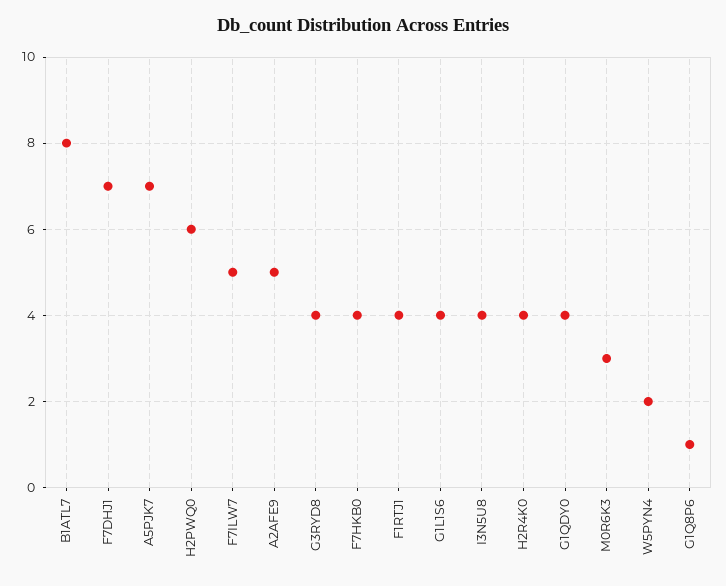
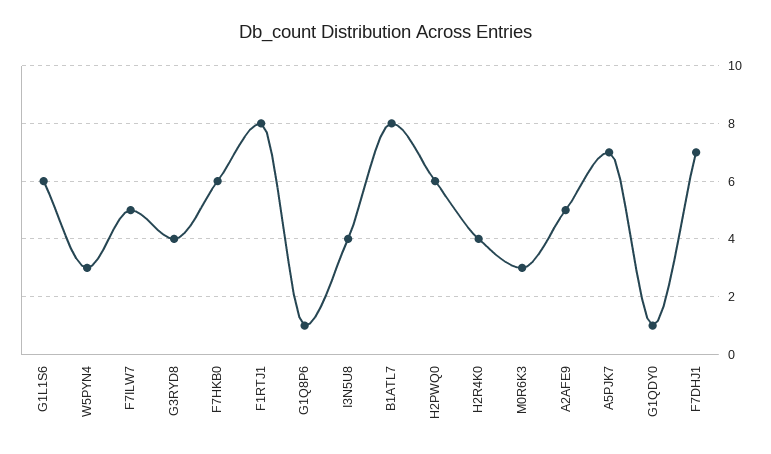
  {
    "B1ATL7": 8,
    "F7DHJ1": 7,
    "A5PJK7": 7,
    "H2PWQ0": 6,
    "F7ILW7": 5,
    "A2AFE9": 5,
    "G3RYD8": 4,
-   "F7HKB0": 4,
+   "F7HKB0": 6,
-   "F1RTJ1": 4,
+   "F1RTJ1": 8,
-   "G1L1S6": 4,
+   "G1L1S6": 6,
    "I3N5U8": 4,
    "H2R4K0": 4,
-   "G1QDY0": 4,
+   "G1QDY0": 1,
    "M0R6K3": 3,
-   "W5PYN4": 2,
+   "W5PYN4": 3,
    "G1Q8P6": 1
  }

